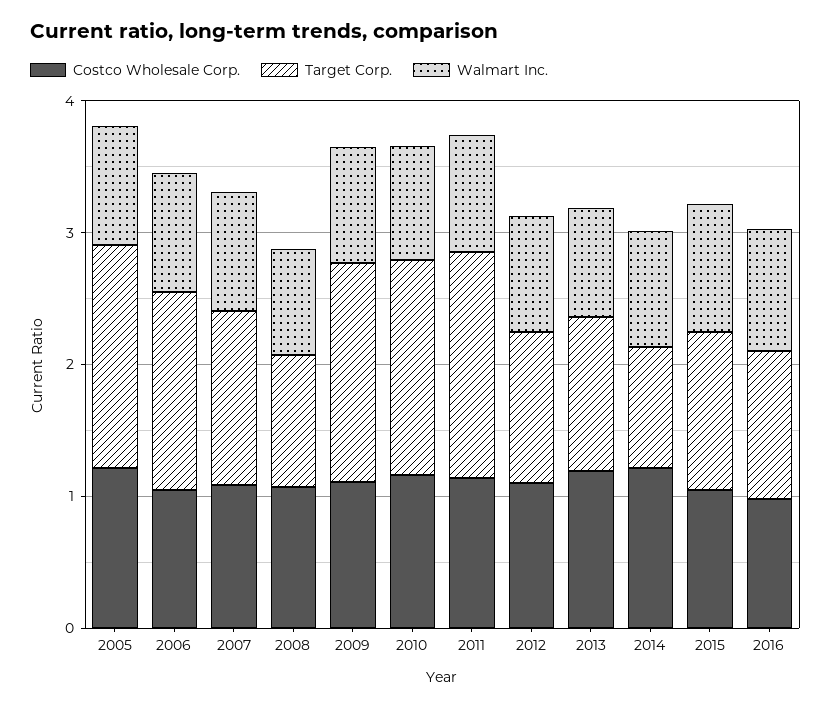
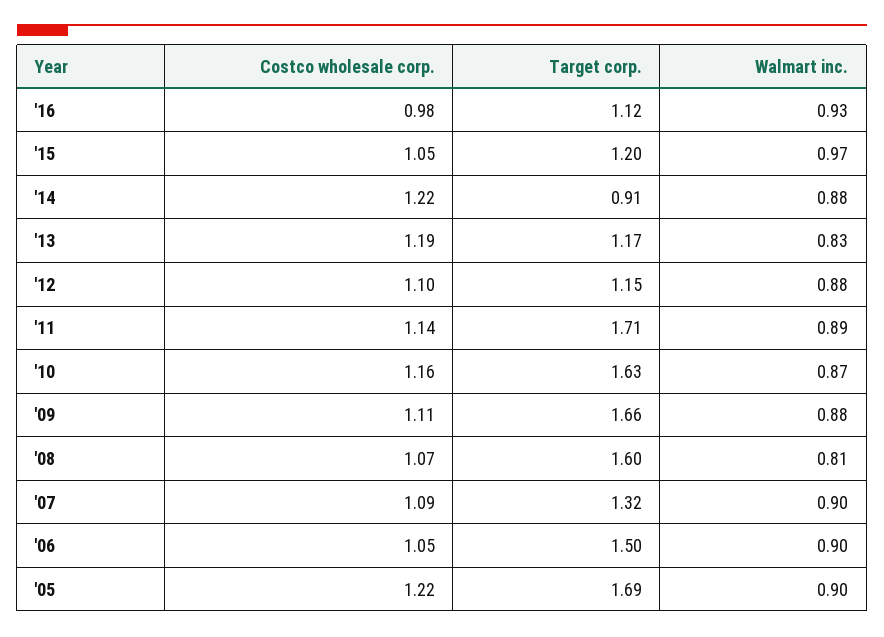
  {
    "Costco Wholesale Corp.": {
      "2005": 1.22,
      "2006": 1.05,
      "2007": 1.09,
      "2008": 1.07,
      "2009": 1.11,
      "2010": 1.16,
      "2011": 1.14,
      "2012": 1.1,
      "2013": 1.19,
      "2014": 1.22,
      "2015": 1.05,
      "2016": 0.98
    },
    "Target Corp.": {
      "2005": 1.69,
      "2006": 1.5,
      "2007": 1.32,
-     "2008": 1,
+     "2008": 1.6,
      "2009": 1.66,
      "2010": 1.63,
      "2011": 1.71,
      "2012": 1.15,
      "2013": 1.17,
      "2014": 0.91,
      "2015": 1.2,
      "2016": 1.12
    },
    "Walmart Inc.": {
      "2005": 0.9,
      "2006": 0.9,
      "2007": 0.9,
      "2008": 0.81,
      "2009": 0.88,
      "2010": 0.87,
      "2011": 0.89,
      "2012": 0.88,
      "2013": 0.83,
      "2014": 0.88,
      "2015": 0.97,
      "2016": 0.93
    }
  }

